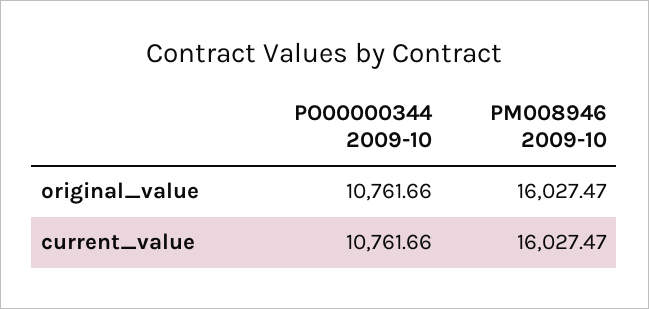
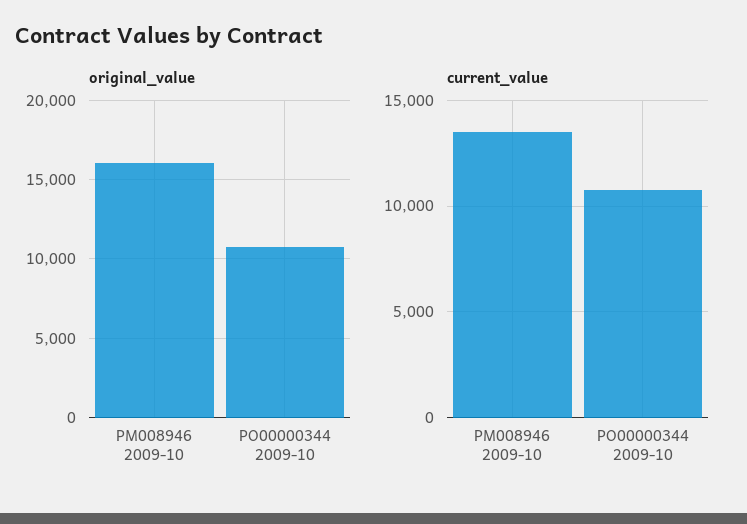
  {
    "original_value": {
      "PO00000344 2009-10": 10761.66,
      "PM008946 2009-10": 16027.47
    },
    "current_value": {
      "PO00000344 2009-10": 10761.66,
-     "PM008946 2009-10": 16027.47
+     "PM008946 2009-10": 13500
    }
  }

